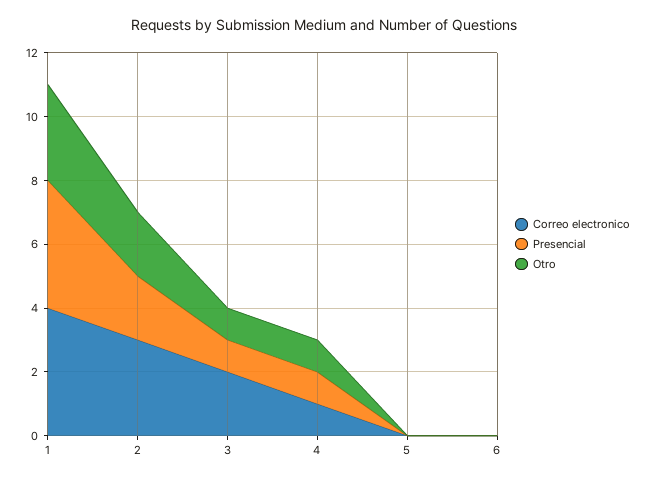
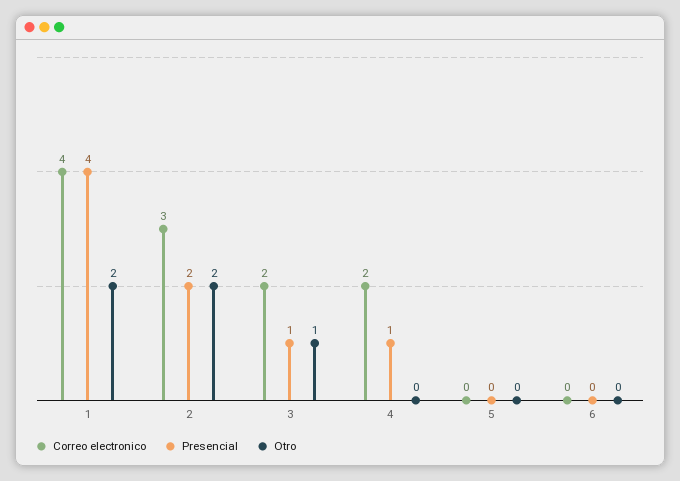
  {
    "Correo electronico": {
      "1": 4,
      "2": 3,
      "3": 2,
-     "4": 1,
+     "4": 2,
      "5": 0,
      "6": 0
    },
    "Presencial": {
      "1": 4,
      "2": 2,
      "3": 1,
      "4": 1,
      "5": 0,
      "6": 0
    },
    "Otro": {
-     "1": 3,
+     "1": 2,
      "2": 2,
      "3": 1,
-     "4": 1,
+     "4": 0,
      "5": 0,
      "6": 0
    }
  }

